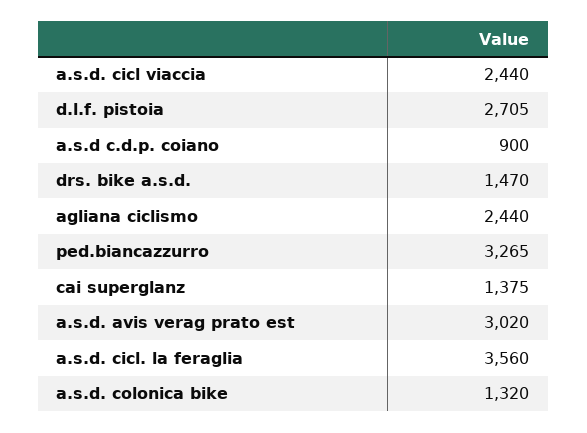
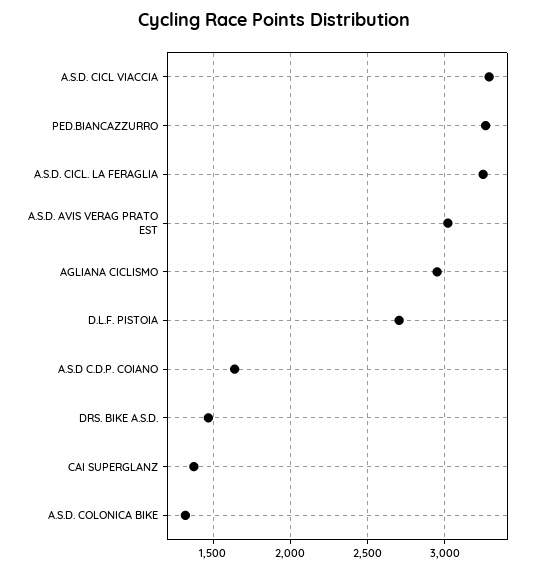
  {
-   "a.s.d. cicl viaccia": 2440,
+   "a.s.d. cicl viaccia": 3300,
    "d.l.f. pistoia": 2705,
-   "a.s.d c.d.p. coiano": 900,
+   "a.s.d c.d.p. coiano": 1650,
    "drs. bike a.s.d.": 1470,
-   "agliana ciclismo": 2440,
+   "agliana ciclismo": 2950,
    "ped.biancazzurro": 3265,
    "cai superglanz": 1375,
    "a.s.d. avis verag prato est": 3020,
-   "a.s.d. cicl. la feraglia": 3560,
+   "a.s.d. cicl. la feraglia": 3250,
    "a.s.d. colonica bike": 1320
  }

